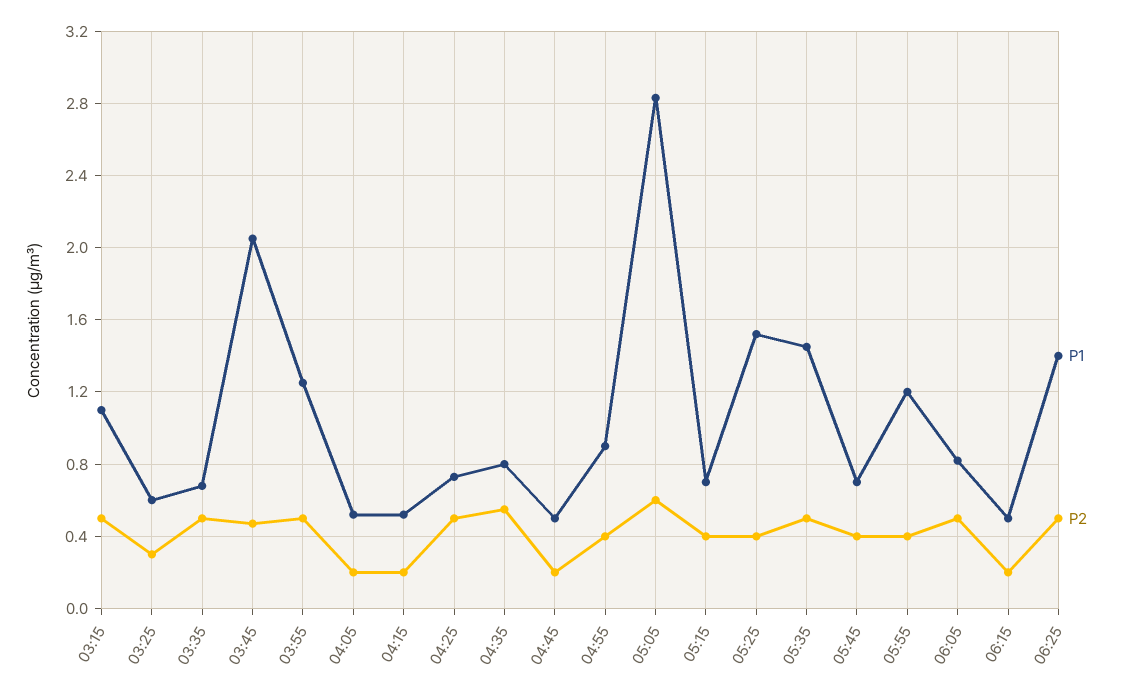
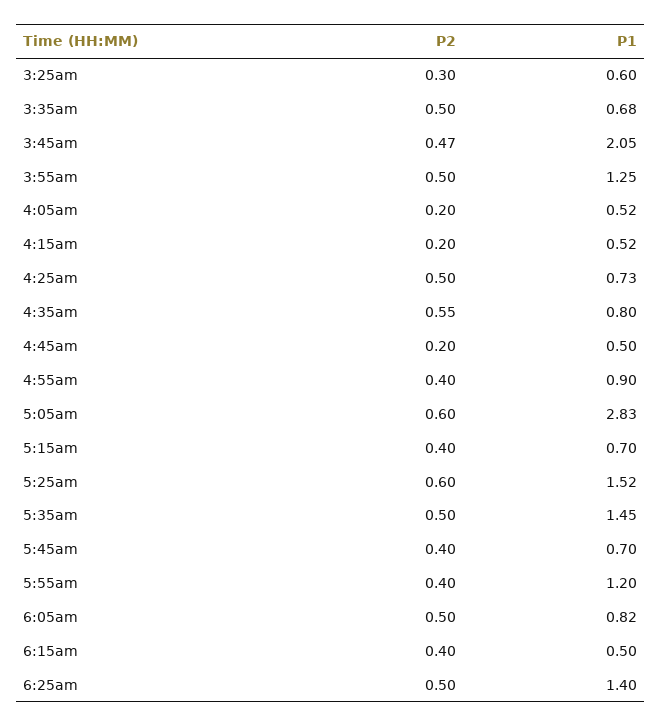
  {
    "P1": {
-     "03:15": 1.1,
      "03:25": 0.6,
      "03:35": 0.68,
      "03:45": 2.05,
      "03:55": 1.25,
      "04:05": 0.52,
      "04:15": 0.52,
      "04:25": 0.73,
      "04:35": 0.8,
      "04:45": 0.5,
      "04:55": 0.9,
      "05:05": 2.83,
      "05:15": 0.7,
      "05:25": 1.52,
      "05:35": 1.45,
      "05:45": 0.7,
      "05:55": 1.2,
      "06:05": 0.82,
      "06:15": 0.5,
      "06:25": 1.4
    },
    "P2": {
-     "03:15": 0.5,
      "03:25": 0.3,
      "03:35": 0.5,
      "03:45": 0.47,
      "03:55": 0.5,
      "04:05": 0.2,
      "04:15": 0.2,
      "04:25": 0.5,
      "04:35": 0.55,
      "04:45": 0.2,
      "04:55": 0.4,
      "05:05": 0.6,
      "05:15": 0.4,
-     "05:25": 0.4,
+     "05:25": 0.6,
      "05:35": 0.5,
      "05:45": 0.4,
      "05:55": 0.4,
      "06:05": 0.5,
-     "06:15": 0.2,
+     "06:15": 0.4,
      "06:25": 0.5
    }
  }

